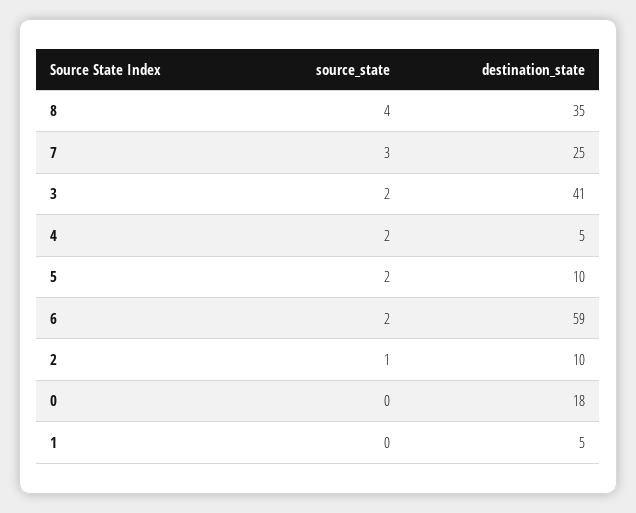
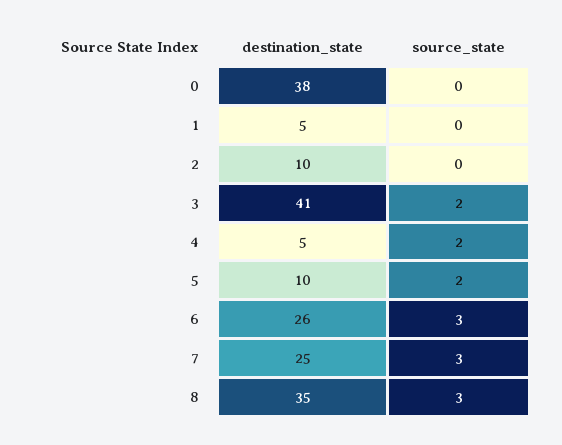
  {
    "source_state": {
-     "8": 4,
+     "8": 3,
      "7": 3,
      "3": 2,
      "4": 2,
      "5": 2,
-     "6": 2,
+     "6": 3,
-     "2": 1,
+     "2": 0,
      "0": 0,
      "1": 0
    },
    "destination_state": {
      "8": 35,
      "7": 25,
      "3": 41,
      "4": 5,
      "5": 10,
-     "6": 59,
+     "6": 26,
      "2": 10,
-     "0": 18,
+     "0": 38,
      "1": 5
    }
  }

